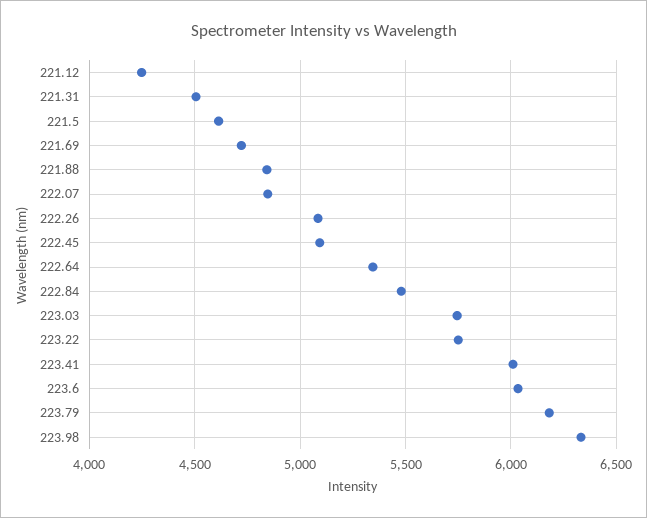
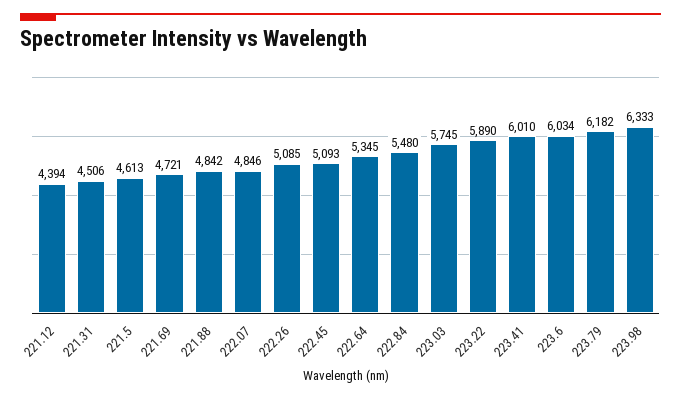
  {
-   "221.12": 4250,
+   "221.12": 4394,
    "221.31": 4506,
    "221.5": 4613,
    "221.69": 4721,
    "221.88": 4842,
    "222.07": 4846,
    "222.26": 5085,
    "222.45": 5093,
    "222.64": 5345,
    "222.84": 5480,
    "223.03": 5745,
-   "223.22": 5750,
+   "223.22": 5890,
    "223.41": 6010,
    "223.6": 6034,
    "223.79": 6182,
    "223.98": 6333
  }

